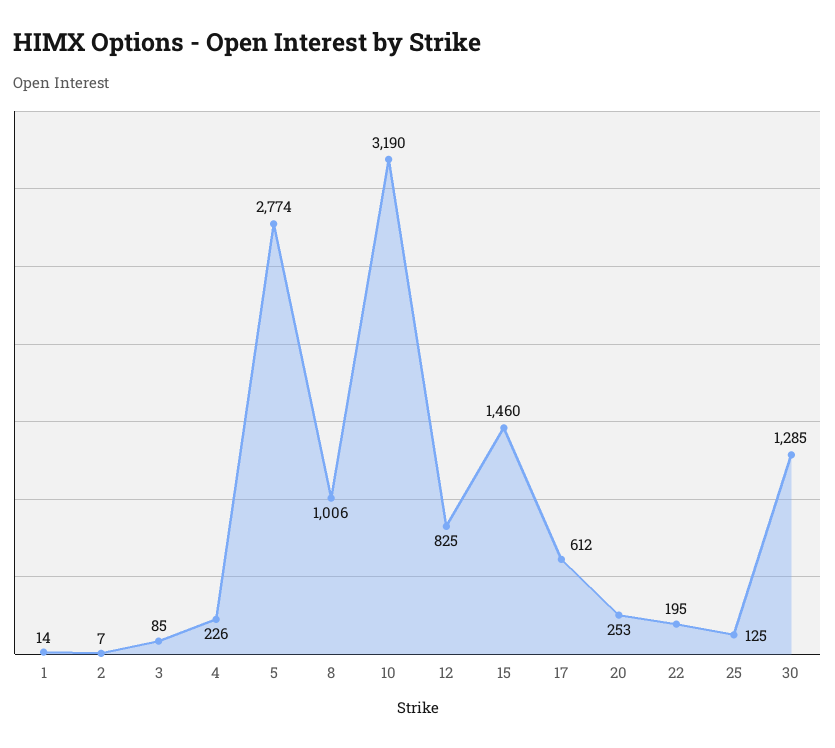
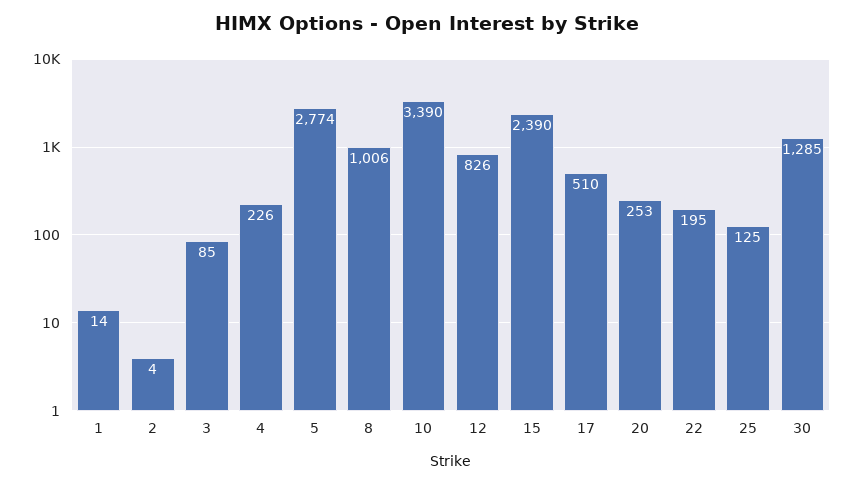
  {
    "1": 14,
-   "2": 7,
+   "2": 4,
    "3": 85,
    "4": 226,
    "5": 2774,
    "8": 1006,
-   "10": 3190,
+   "10": 3390,
-   "12": 825,
+   "12": 826,
-   "15": 1460,
+   "15": 2390,
-   "17": 612,
+   "17": 510,
    "20": 253,
    "22": 195,
    "25": 125,
    "30": 1285
  }

